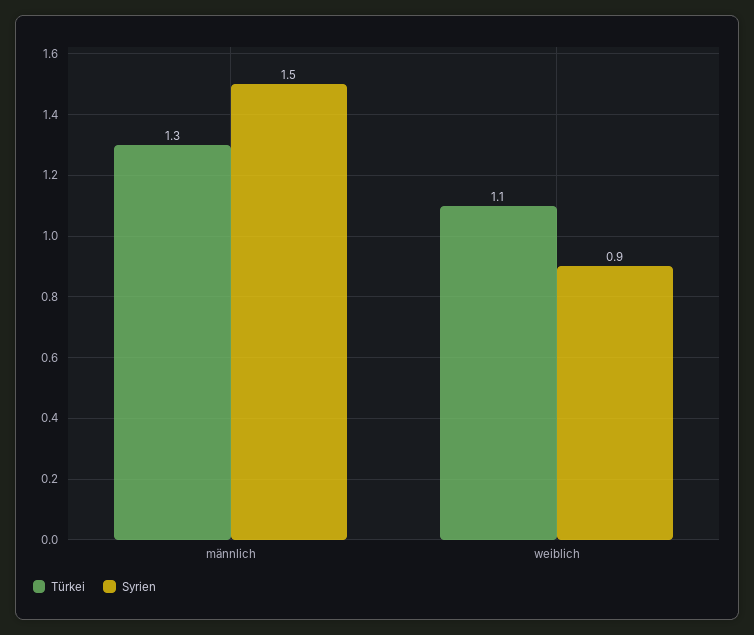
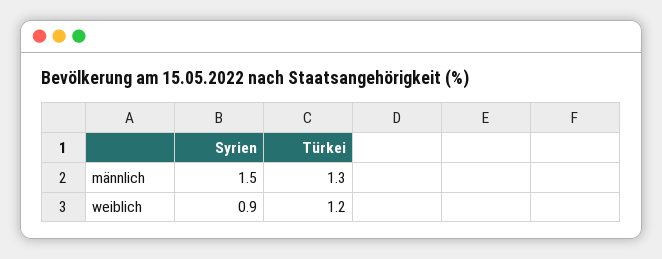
  {
    "Türkei": {
      "männlich": 1.3,
-     "weiblich": 1.1
+     "weiblich": 1.2
    },
    "Syrien": {
      "männlich": 1.5,
      "weiblich": 0.9
    }
  }

